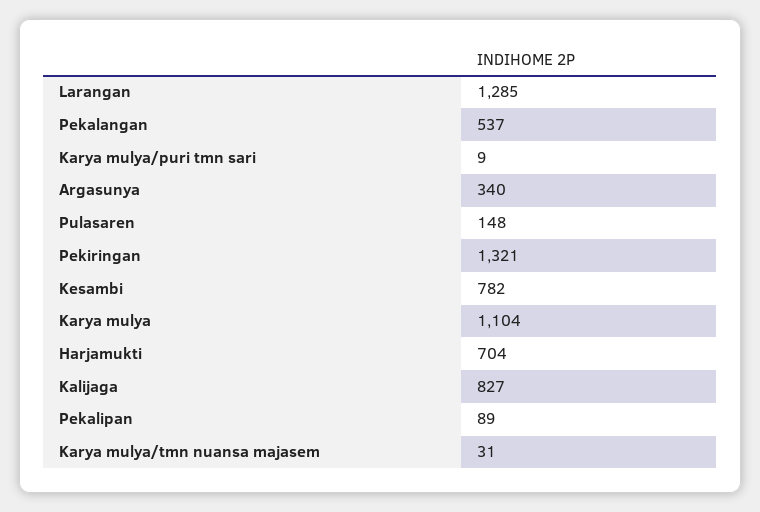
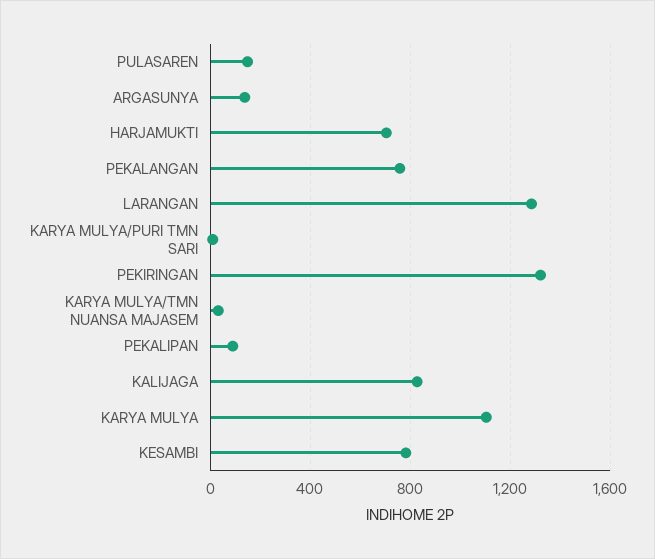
  {
    "Larangan": 1285,
-   "Pekalangan": 537,
+   "Pekalangan": 750,
    "Karya mulya/puri tmn sari": 9,
-   "Argasunya": 340,
+   "Argasunya": 150,
    "Pulasaren": 148,
    "Pekiringan": 1321,
    "Kesambi": 782,
    "Karya mulya": 1104,
    "Harjamukti": 704,
    "Kalijaga": 827,
    "Pekalipan": 89,
    "Karya mulya/tmn nuansa majasem": 31
  }

